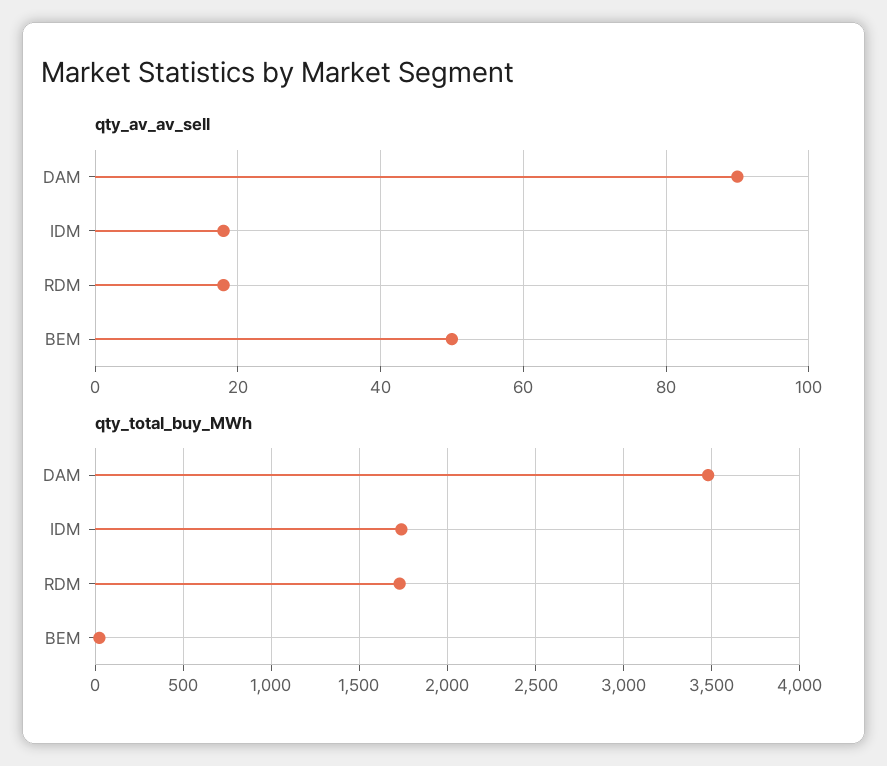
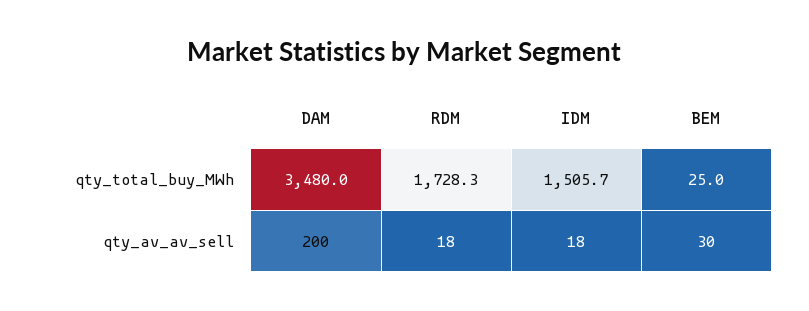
  {
    "qty_av_av_sell": {
-     "DAM": 90,
+     "DAM": 200,
      "IDM": 18,
      "RDM": 18,
-     "BEM": 50
+     "BEM": 30
    },
    "qty_total_buy_MWh": {
      "DAM": 3480,
-     "IDM": 1750,
+     "IDM": 1505.7,
      "RDM": 1728.3,
      "BEM": 25
    }
  }

